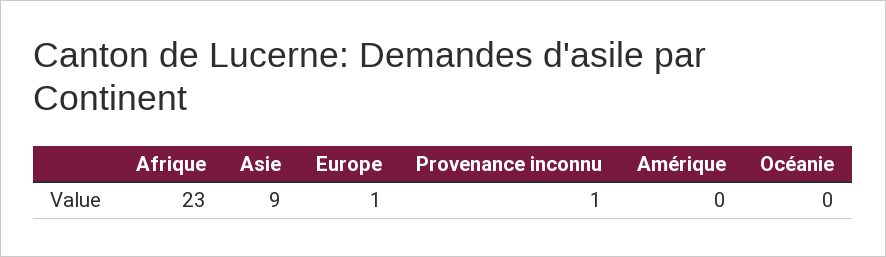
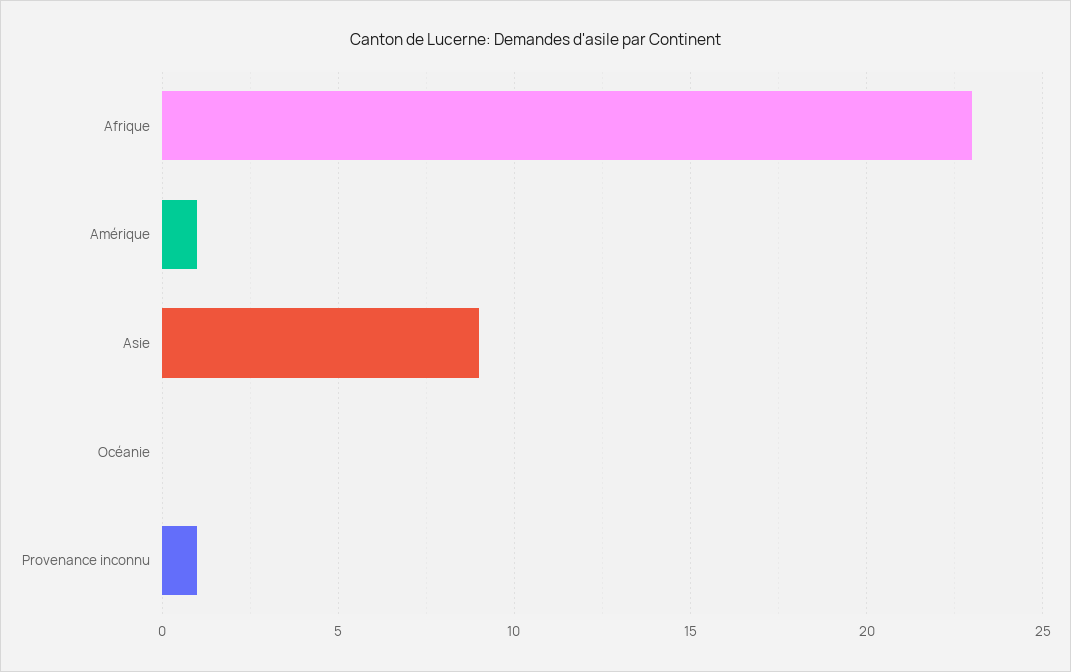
  {
    "Afrique": 23,
    "Asie": 9,
-   "Europe": 1,
    "Provenance inconnu": 1,
-   "Amérique": 0,
+   "Amérique": 1,
    "Océanie": 0
  }

